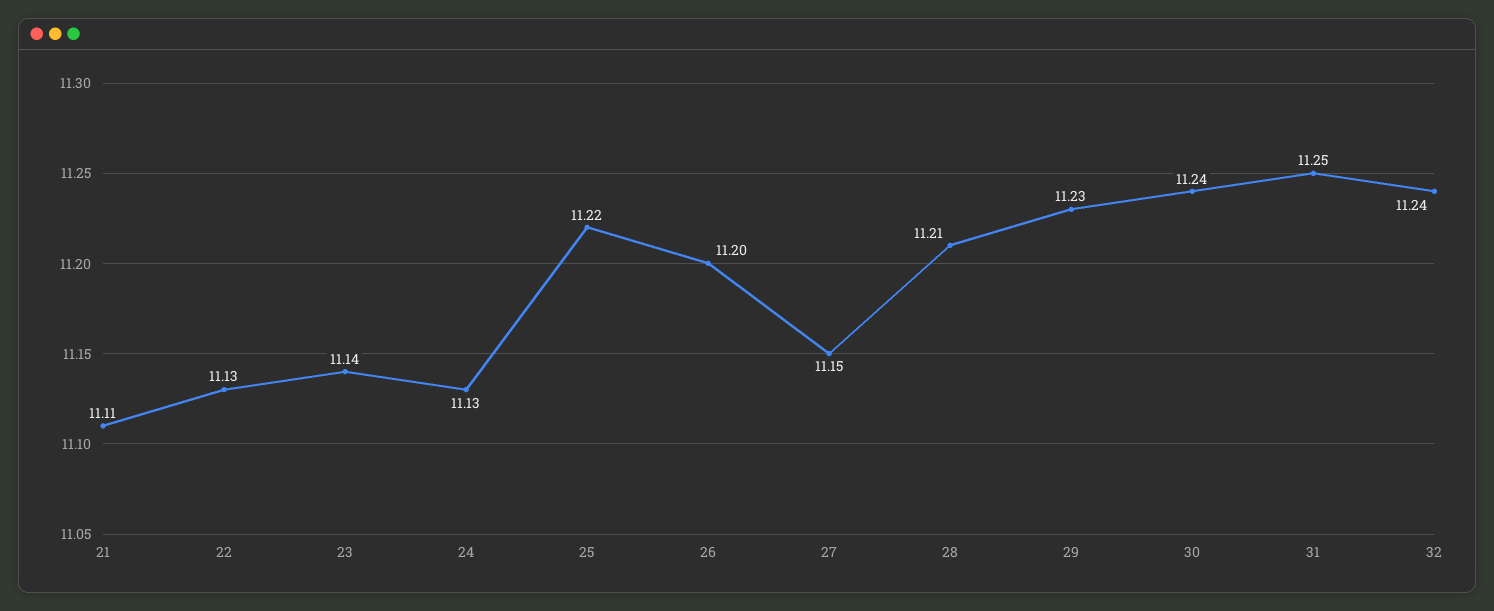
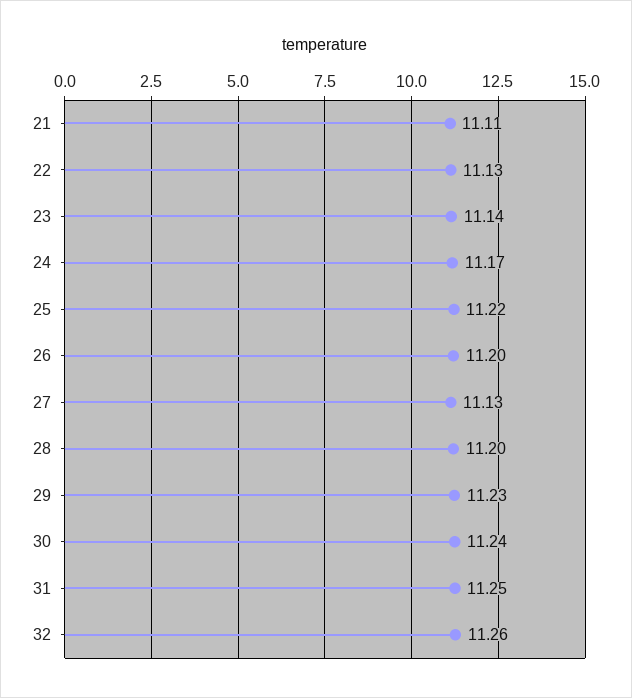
  {
    "21": 11.11,
    "22": 11.13,
    "23": 11.14,
-   "24": 11.13,
+   "24": 11.17,
    "25": 11.22,
    "26": 11.2,
-   "27": 11.15,
+   "27": 11.13,
-   "28": 11.21,
+   "28": 11.2,
    "29": 11.23,
    "30": 11.24,
    "31": 11.25,
-   "32": 11.24
+   "32": 11.26
  }

